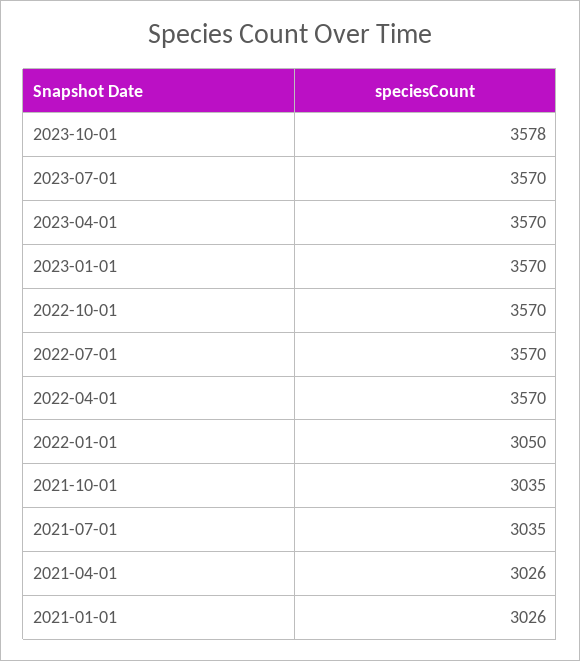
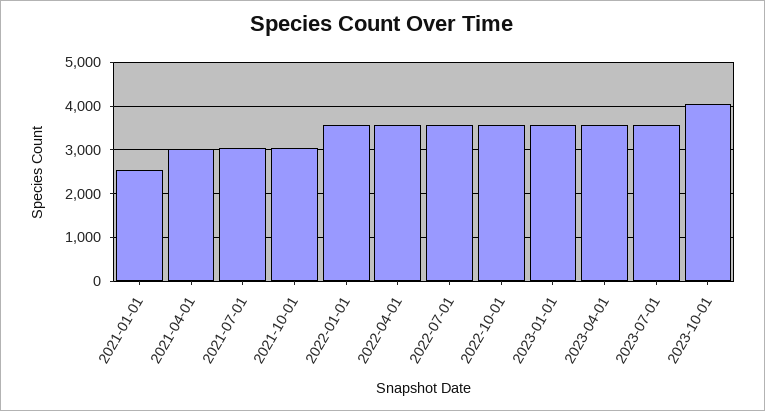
  {
-   "2023-10-01": 3578,
+   "2023-10-01": 4000,
    "2023-07-01": 3570,
    "2023-04-01": 3570,
    "2023-01-01": 3570,
    "2022-10-01": 3570,
    "2022-07-01": 3570,
    "2022-04-01": 3570,
-   "2022-01-01": 3050,
+   "2022-01-01": 3600,
    "2021-10-01": 3035,
    "2021-07-01": 3035,
    "2021-04-01": 3026,
-   "2021-01-01": 3026
+   "2021-01-01": 2600
  }

